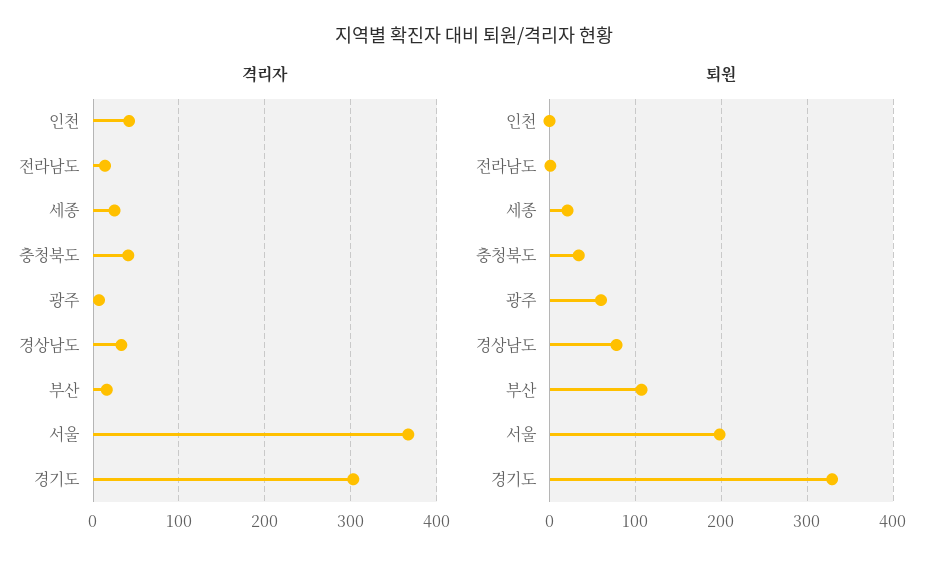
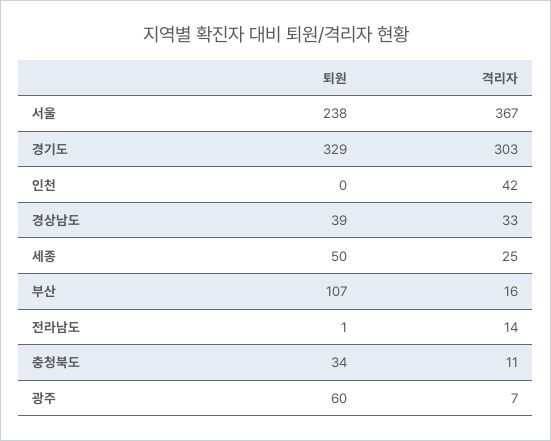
  {
    "격리자": {
      "인천": 42,
      "전라남도": 14,
      "세종": 25,
-     "충청북도": 40,
+     "충청북도": 11,
      "광주": 7,
      "경상남도": 33,
      "부산": 16,
      "서울": 367,
      "경기도": 303
    },
    "퇴원": {
      "인천": 0,
      "전라남도": 1,
-     "세종": 20,
+     "세종": 50,
      "충청북도": 34,
      "광주": 60,
-     "경상남도": 80,
+     "경상남도": 39,
      "부산": 107,
-     "서울": 200,
+     "서울": 238,
      "경기도": 329
    }
  }

